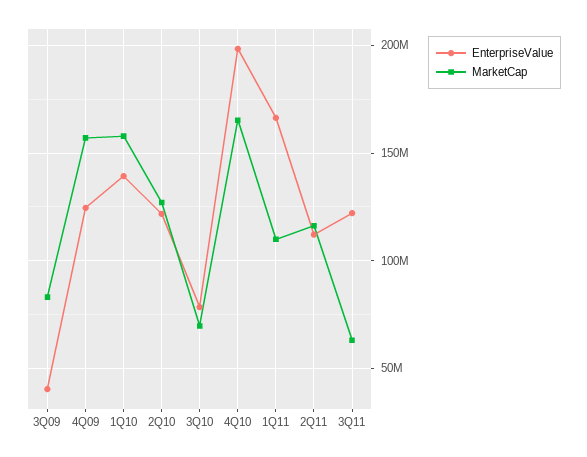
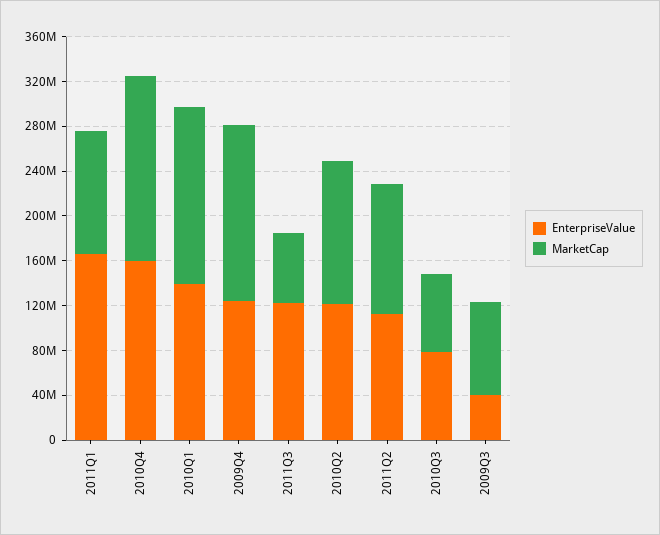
  {
    "EnterpriseValue": {
      "3Q09": 40000000,
      "4Q09": 125000000,
      "1Q10": 140000000,
      "2Q10": 120000000,
      "3Q10": 80000000,
-     "4Q10": 200000000,
+     "4Q10": 160000000,
      "1Q11": 165000000,
      "2Q11": 110000000,
      "3Q11": 120000000
    },
    "MarketCap": {
      "3Q09": 85000000,
      "4Q09": 155000000,
      "1Q10": 160000000,
      "2Q10": 125000000,
      "3Q10": 70000000,
      "4Q10": 165000000,
      "1Q11": 110000000,
      "2Q11": 115000000,
      "3Q11": 65000000
    }
  }

